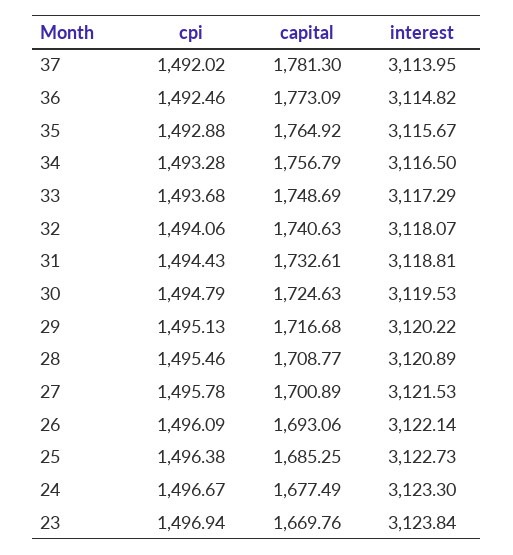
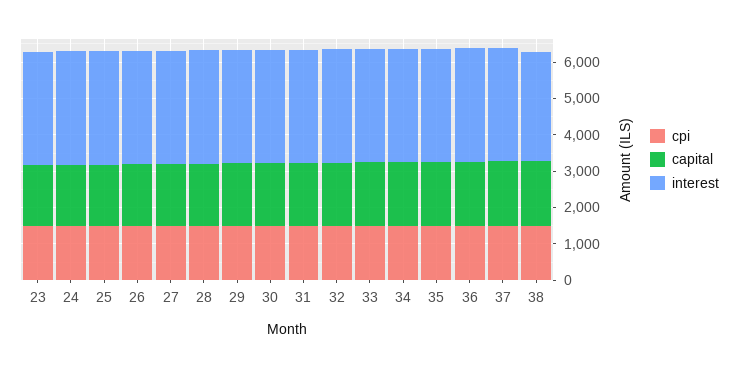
  {
    "cpi": {
      "37": 1492.02,
      "36": 1492.46,
      "35": 1492.88,
      "34": 1493.28,
      "33": 1493.68,
      "32": 1494.06,
      "31": 1494.43,
      "30": 1494.79,
      "29": 1495.13,
      "28": 1495.46,
      "27": 1495.78,
      "26": 1496.09,
      "25": 1496.38,
      "24": 1496.67,
-     "23": 1496.94
+     "23": 1496.94,
+     "38": 1500
    },
    "capital": {
      "37": 1781.3,
      "36": 1773.09,
      "35": 1764.92,
      "34": 1756.79,
      "33": 1748.69,
      "32": 1740.63,
      "31": 1732.61,
      "30": 1724.63,
      "29": 1716.68,
      "28": 1708.77,
      "27": 1700.89,
      "26": 1693.06,
      "25": 1685.25,
      "24": 1677.49,
-     "23": 1669.76
+     "23": 1669.76,
+     "38": 1750
    },
    "interest": {
      "37": 3113.95,
      "36": 3114.82,
      "35": 3115.67,
      "34": 3116.5,
      "33": 3117.29,
      "32": 3118.07,
      "31": 3118.81,
      "30": 3119.53,
      "29": 3120.22,
      "28": 3120.89,
      "27": 3121.53,
      "26": 3122.14,
      "25": 3122.73,
      "24": 3123.3,
-     "23": 3123.84
+     "23": 3123.84,
+     "38": 3000
    }
  }

